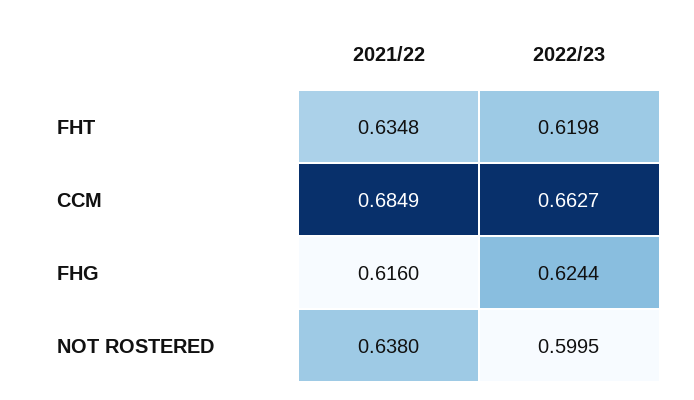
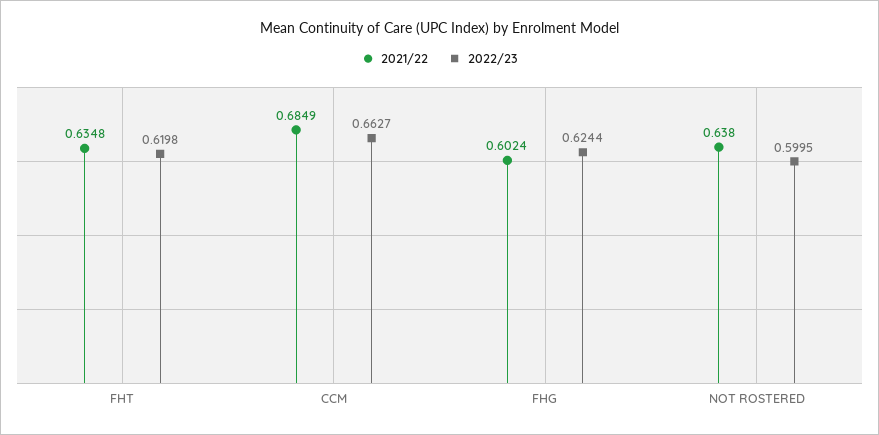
  {
    "2021/22": {
      "FHT": 0.6348,
      "CCM": 0.6849,
-     "FHG": 0.616,
+     "FHG": 0.6024,
      "NOT ROSTERED": 0.638
    },
    "2022/23": {
      "FHT": 0.6198,
      "CCM": 0.6627,
      "FHG": 0.6244,
      "NOT ROSTERED": 0.5995
    }
  }

